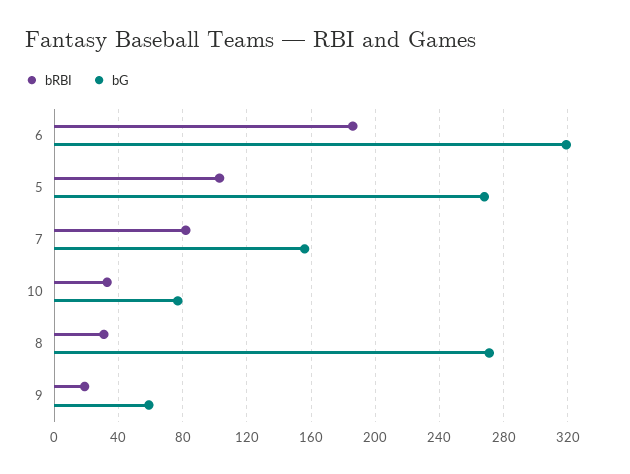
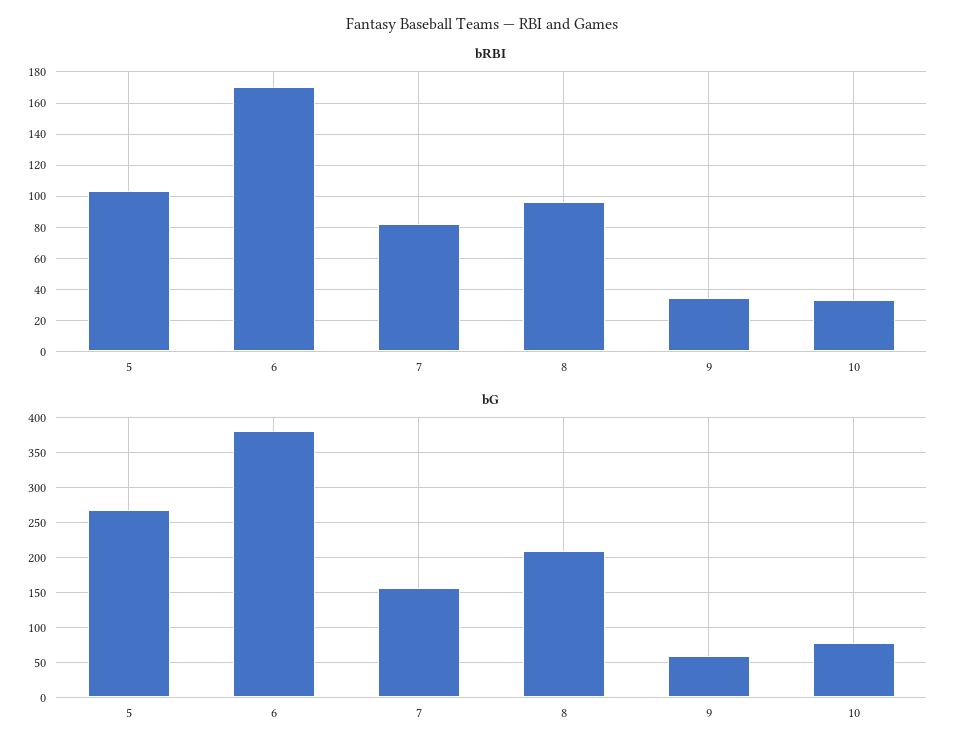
  {
    "bRBI": {
-     "6": 185,
+     "6": 170,
      "5": 105,
      "7": 80,
      "10": 35,
-     "8": 30,
+     "8": 95,
-     "9": 20
+     "9": 35
    },
    "bG": {
-     "6": 320,
+     "6": 380,
      "5": 270,
      "7": 155,
      "10": 75,
-     "8": 270,
+     "8": 210,
      "9": 60
    }
  }

